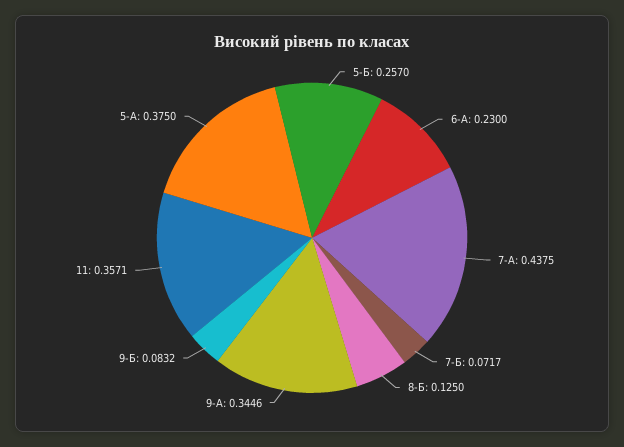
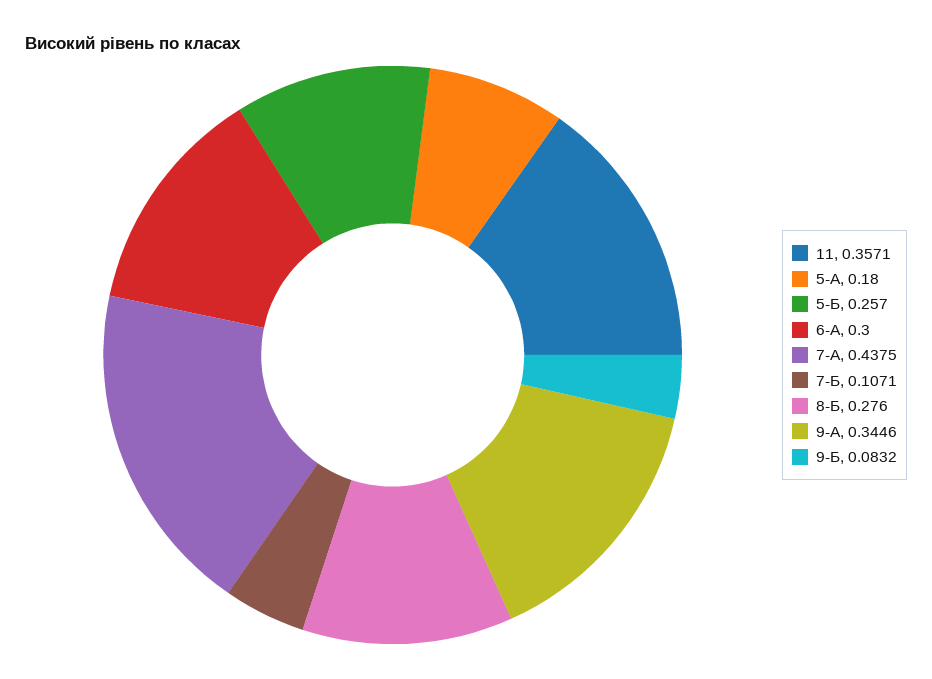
  {
    "5-Б": 0.257,
-   "6-А": 0.23,
+   "6-А": 0.3,
    "7-А": 0.4375,
-   "7-Б": 0.0717,
+   "7-Б": 0.1071,
-   "8-Б": 0.125,
+   "8-Б": 0.276,
    "9-А": 0.3446,
    "9-Б": 0.0832,
    "11": 0.3571,
-   "5-А": 0.375
+   "5-А": 0.18
  }

